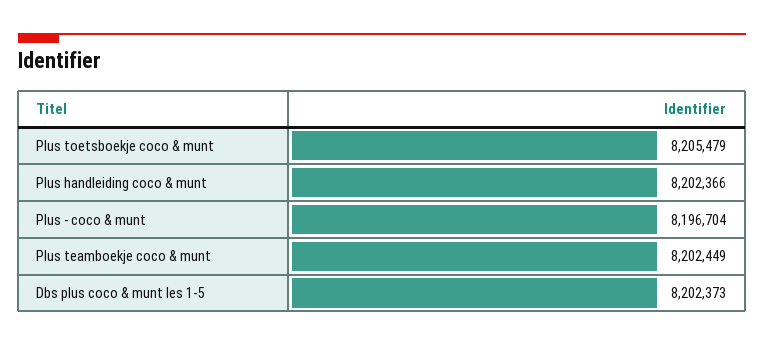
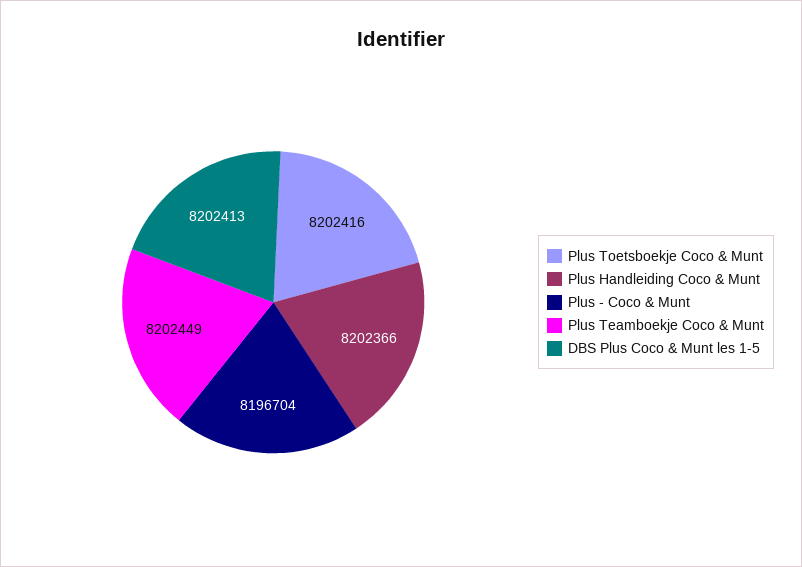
  {
-   "Plus toetsboekje coco & munt": 8205479,
+   "Plus toetsboekje coco & munt": 8202416,
    "Plus handleiding coco & munt": 8202366,
    "Plus - coco & munt": 8196704,
    "Plus teamboekje coco & munt": 8202449,
-   "Dbs plus coco & munt les 1-5": 8202373
+   "Dbs plus coco & munt les 1-5": 8202413
  }

